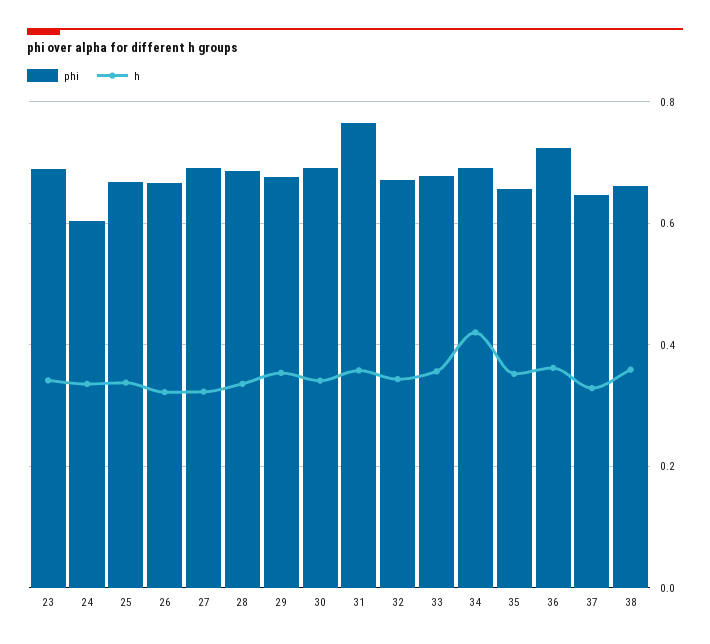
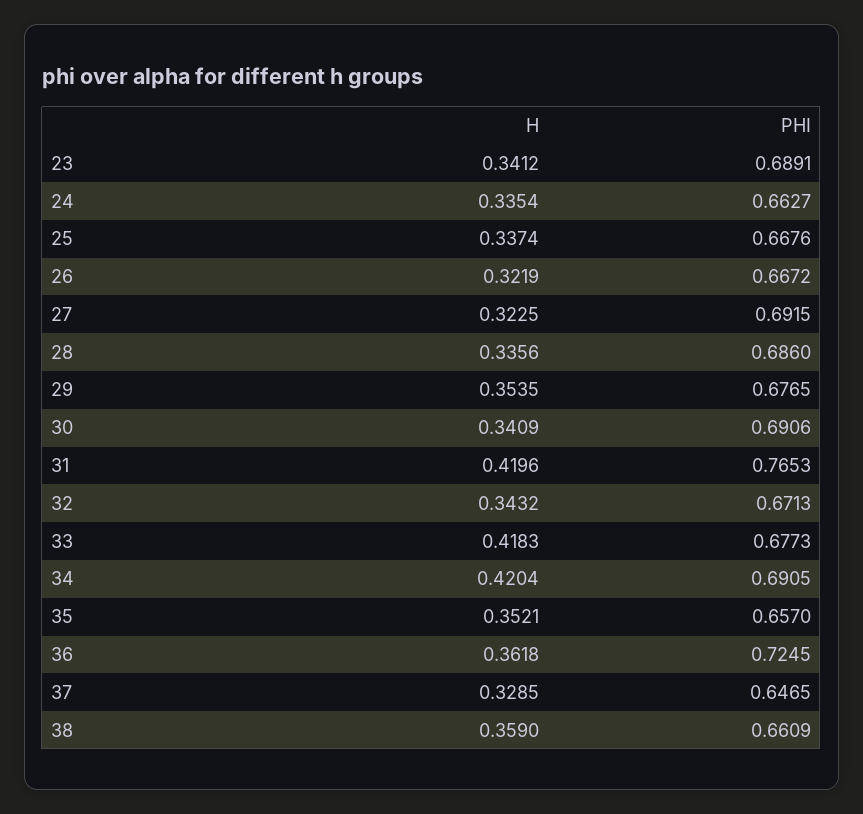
  {
    "phi": {
      "23": 0.6891,
-     "24": 0.6,
+     "24": 0.6627,
      "25": 0.6676,
      "26": 0.6672,
      "27": 0.6915,
      "28": 0.686,
      "29": 0.6765,
      "30": 0.6906,
      "31": 0.7653,
      "32": 0.6713,
      "33": 0.6773,
      "34": 0.6905,
      "35": 0.657,
      "36": 0.7245,
      "37": 0.6465,
      "38": 0.6609
    },
    "h": {
      "23": 0.3412,
      "24": 0.3354,
      "25": 0.3374,
      "26": 0.3219,
      "27": 0.3225,
      "28": 0.3356,
      "29": 0.3535,
      "30": 0.3409,
-     "31": 0.36,
+     "31": 0.4196,
      "32": 0.3432,
-     "33": 0.36,
+     "33": 0.4183,
      "34": 0.4204,
      "35": 0.3521,
      "36": 0.3618,
      "37": 0.3285,
      "38": 0.359
    }
  }

